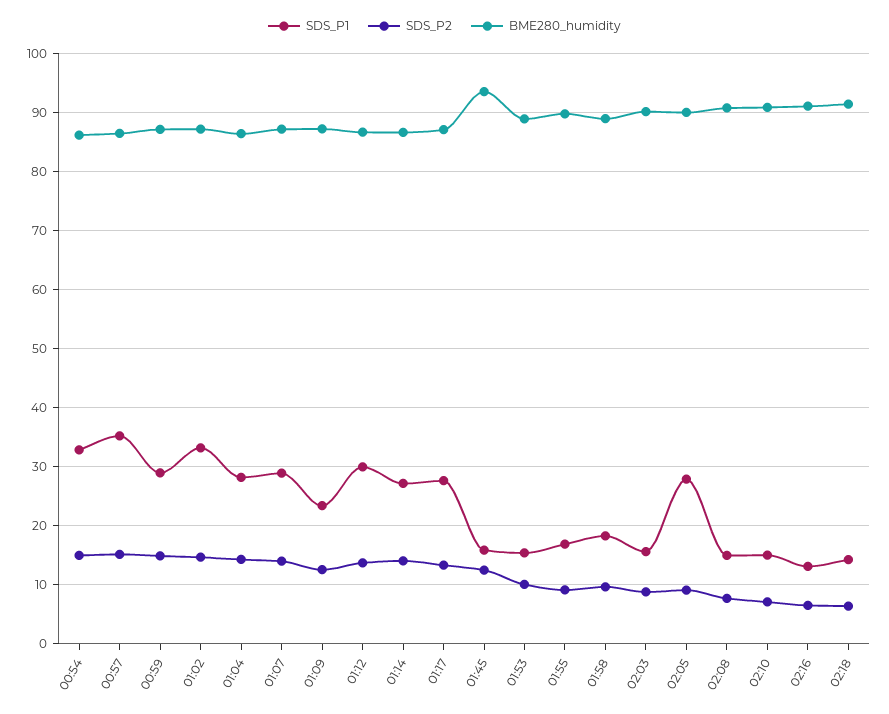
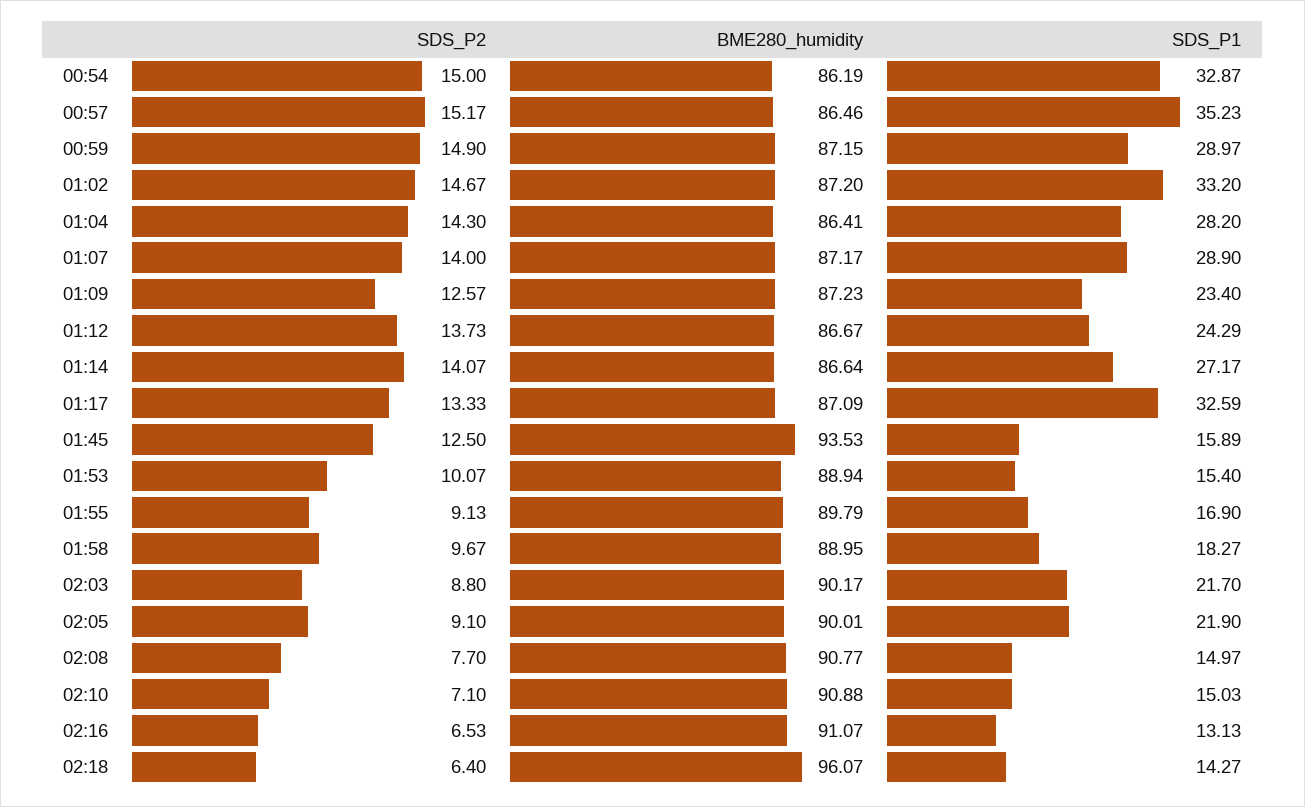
  {
    "SDS_P1": {
      "00:54": 32.87,
      "00:57": 35.23,
      "00:59": 28.97,
      "01:02": 33.2,
      "01:04": 28.2,
      "01:07": 28.9,
      "01:09": 23.4,
-     "01:12": 30,
+     "01:12": 24.29,
      "01:14": 27.17,
-     "01:17": 28,
+     "01:17": 32.59,
      "01:45": 15.89,
      "01:53": 15.4,
      "01:55": 16.9,
      "01:58": 18.27,
-     "02:03": 16,
+     "02:03": 21.7,
-     "02:05": 28,
+     "02:05": 21.9,
      "02:08": 14.97,
      "02:10": 15.03,
      "02:16": 13.13,
      "02:18": 14.27
    },
    "SDS_P2": {
      "00:54": 15,
      "00:57": 15.17,
      "00:59": 14.9,
      "01:02": 14.67,
      "01:04": 14.3,
      "01:07": 14,
      "01:09": 12.57,
      "01:12": 13.73,
      "01:14": 14.07,
      "01:17": 13.33,
      "01:45": 12.5,
      "01:53": 10.07,
      "01:55": 9.13,
      "01:58": 9.67,
      "02:03": 8.8,
      "02:05": 9.1,
      "02:08": 7.7,
      "02:10": 7.1,
      "02:16": 6.53,
      "02:18": 6.4
    },
    "BME280_humidity": {
      "00:54": 86.19,
      "00:57": 86.46,
      "00:59": 87.15,
      "01:02": 87.2,
      "01:04": 86.41,
      "01:07": 87.17,
      "01:09": 87.23,
      "01:12": 86.67,
      "01:14": 86.64,
      "01:17": 87.09,
      "01:45": 93.53,
      "01:53": 88.94,
      "01:55": 89.79,
      "01:58": 88.95,
      "02:03": 90.17,
      "02:05": 90.01,
      "02:08": 90.77,
      "02:10": 90.88,
      "02:16": 91.07,
-     "02:18": 92
+     "02:18": 96.07
    }
  }

